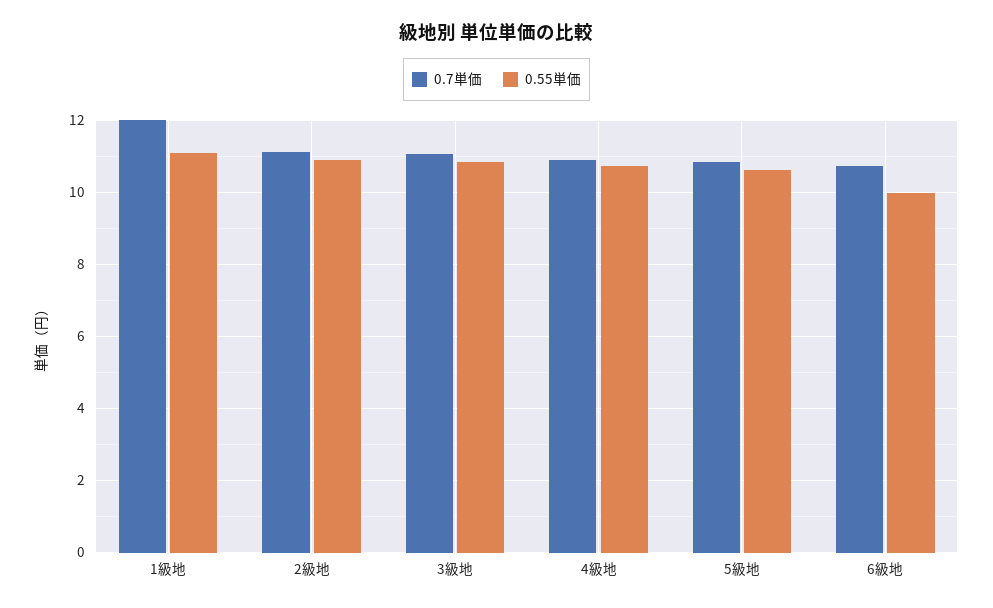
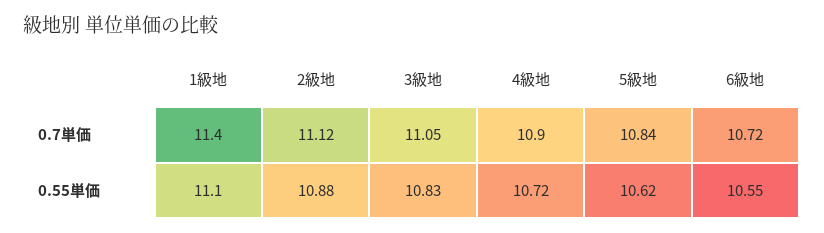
  {
    "0.7単価": {
-     "1級地": 12,
+     "1級地": 11.4,
      "2級地": 11.12,
      "3級地": 11.05,
      "4級地": 10.9,
      "5級地": 10.84,
      "6級地": 10.72
    },
    "0.55単価": {
      "1級地": 11.1,
      "2級地": 10.88,
      "3級地": 10.83,
      "4級地": 10.72,
      "5級地": 10.62,
-     "6級地": 10
+     "6級地": 10.55
    }
  }

